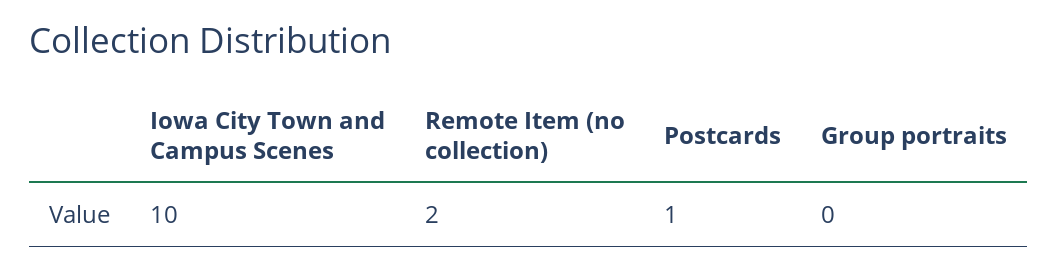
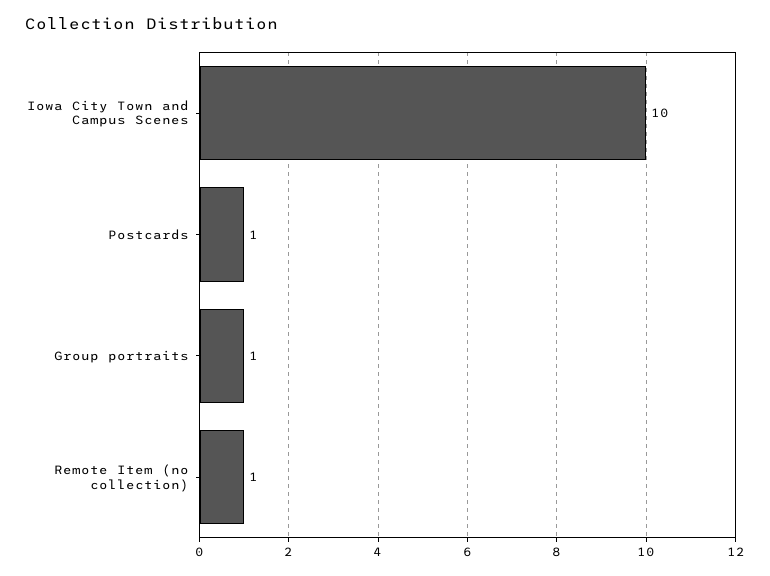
  {
    "Iowa City Town and Campus Scenes": 10,
-   "Remote Item (no collection)": 2,
+   "Remote Item (no collection)": 1,
    "Postcards": 1,
-   "Group portraits": 0
+   "Group portraits": 1
  }

